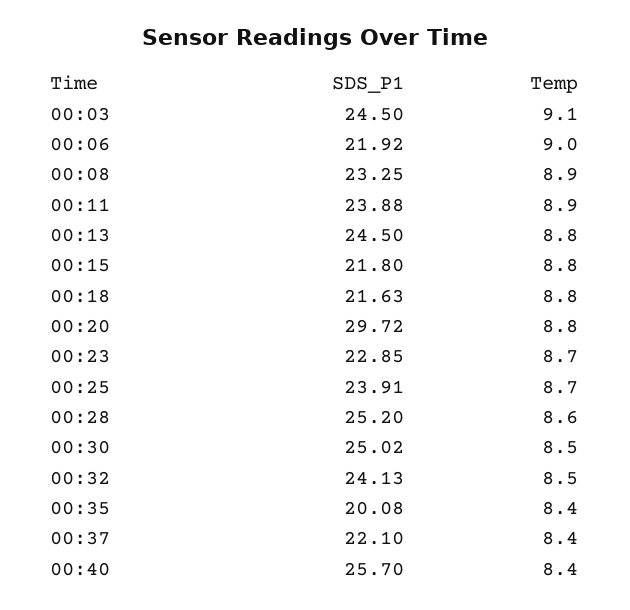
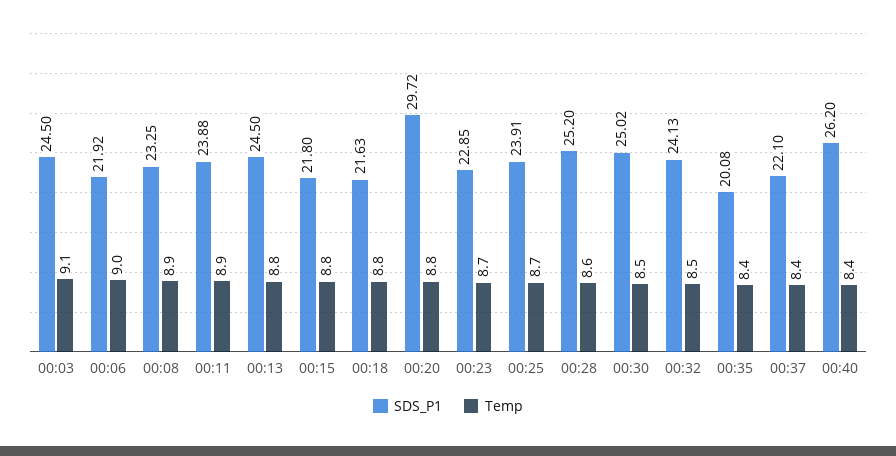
  {
    "SDS_P1": {
      "00:03": 24.5,
      "00:06": 21.92,
      "00:08": 23.25,
      "00:11": 23.88,
      "00:13": 24.5,
      "00:15": 21.8,
      "00:18": 21.63,
      "00:20": 29.72,
      "00:23": 22.85,
      "00:25": 23.91,
      "00:28": 25.2,
      "00:30": 25.02,
      "00:32": 24.13,
      "00:35": 20.08,
      "00:37": 22.1,
-     "00:40": 25.7
+     "00:40": 26.2
    },
    "Temp": {
      "00:03": 9.1,
      "00:06": 9,
      "00:08": 8.9,
      "00:11": 8.9,
      "00:13": 8.8,
      "00:15": 8.8,
      "00:18": 8.8,
      "00:20": 8.8,
      "00:23": 8.7,
      "00:25": 8.7,
      "00:28": 8.6,
      "00:30": 8.5,
      "00:32": 8.5,
      "00:35": 8.4,
      "00:37": 8.4,
      "00:40": 8.4
    }
  }

